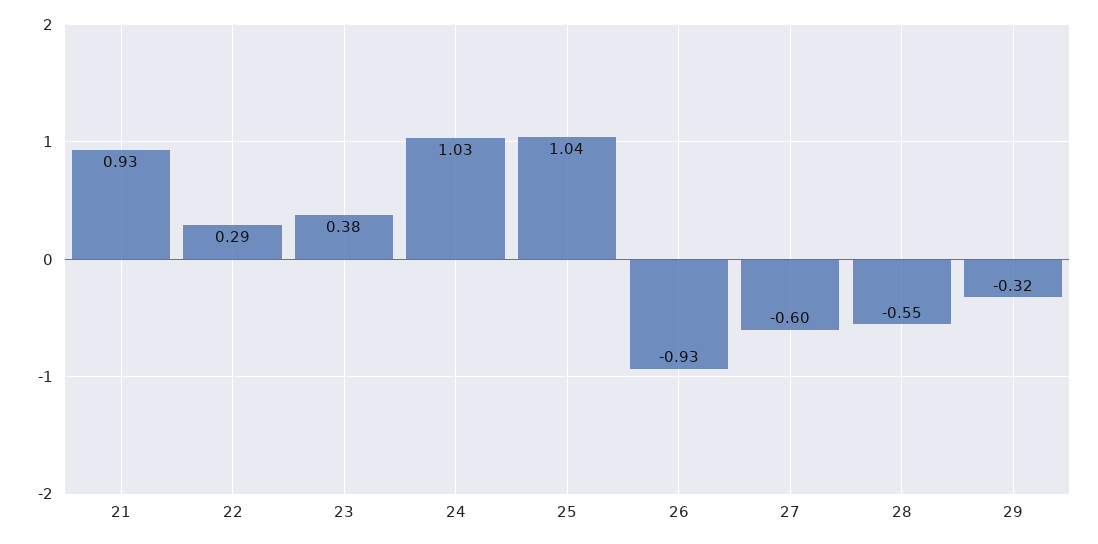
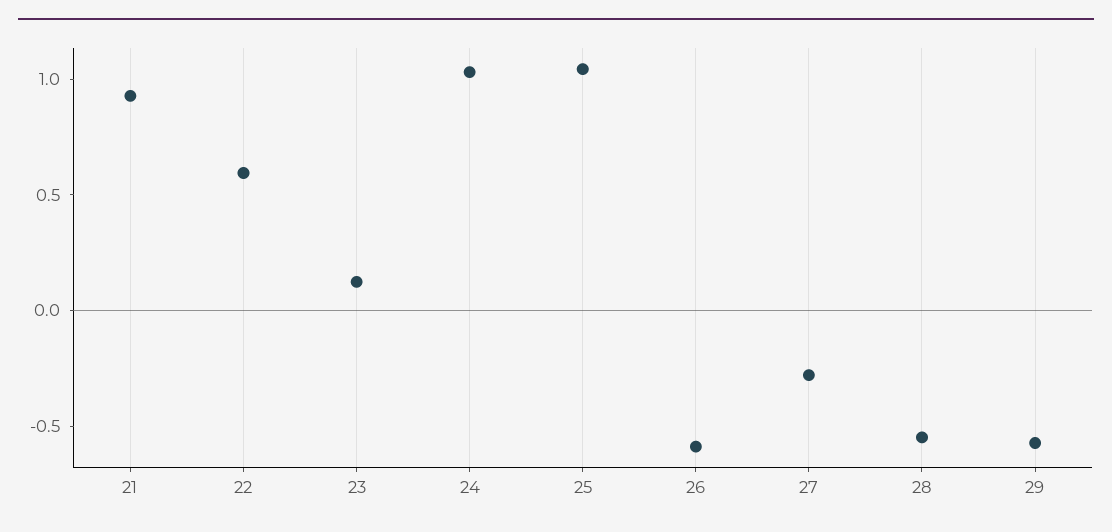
  {
    "21": 0.93,
-   "22": 0.29,
+   "22": 0.6,
-   "23": 0.38,
+   "23": 0.1,
    "24": 1.03,
    "25": 1.04,
-   "26": -0.93,
+   "26": -0.6,
-   "27": -0.6,
+   "27": -0.3,
    "28": -0.55,
-   "29": -0.32
+   "29": -0.6
  }

